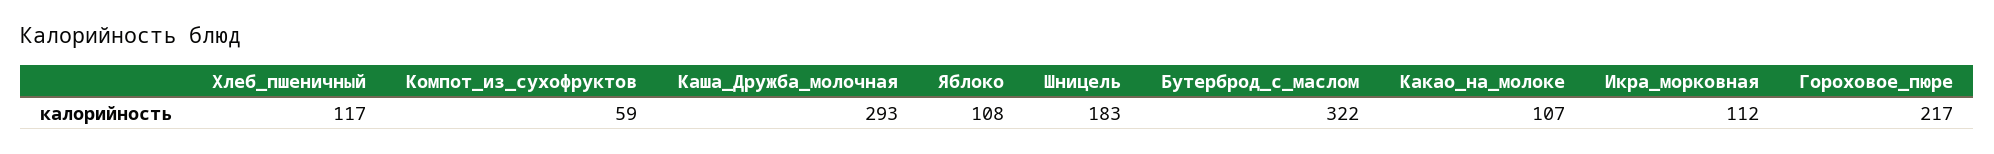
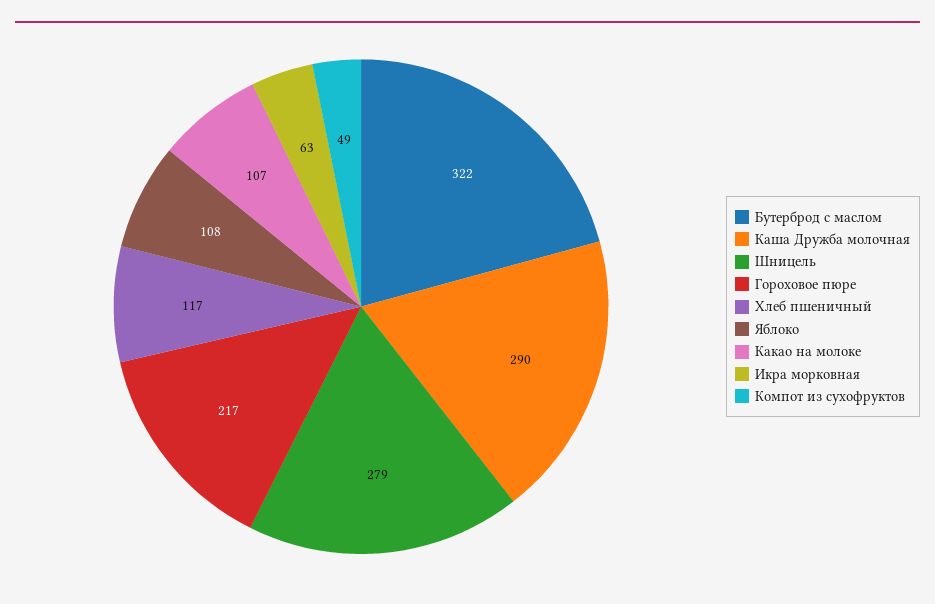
  {
    "Хлеб_пшеничный": 117,
-   "Компот_из_сухофруктов": 59,
+   "Компот_из_сухофруктов": 49,
-   "Каша_Дружба_молочная": 293,
+   "Каша_Дружба_молочная": 290,
    "Яблоко": 108,
-   "Шницель": 183,
+   "Шницель": 279,
    "Бутерброд_с_маслом": 322,
    "Какао_на_молоке": 107,
-   "Икра_морковная": 112,
+   "Икра_морковная": 63,
    "Гороховое_пюре": 217
  }

